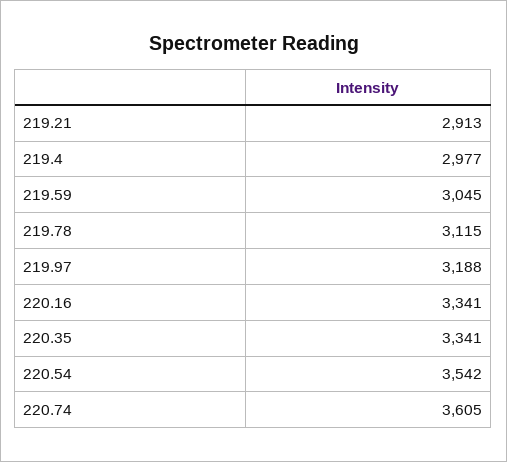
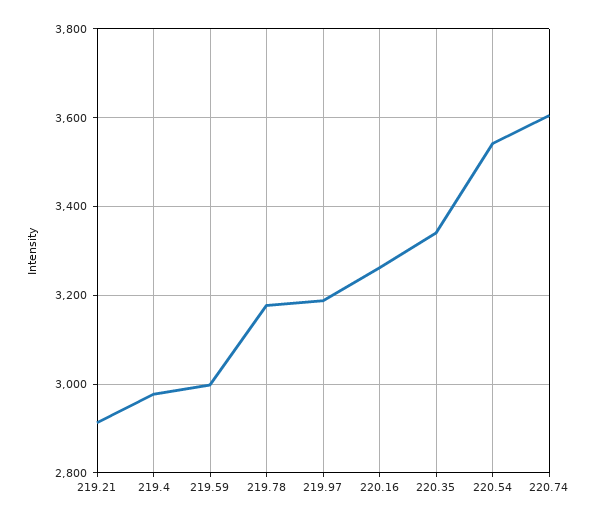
  {
    "219.21": 2913,
    "219.4": 2977,
-   "219.59": 3045,
+   "219.59": 3000,
-   "219.78": 3115,
+   "219.78": 3180,
    "219.97": 3188,
-   "220.16": 3341,
+   "220.16": 3260,
    "220.35": 3341,
    "220.54": 3542,
    "220.74": 3605
  }

